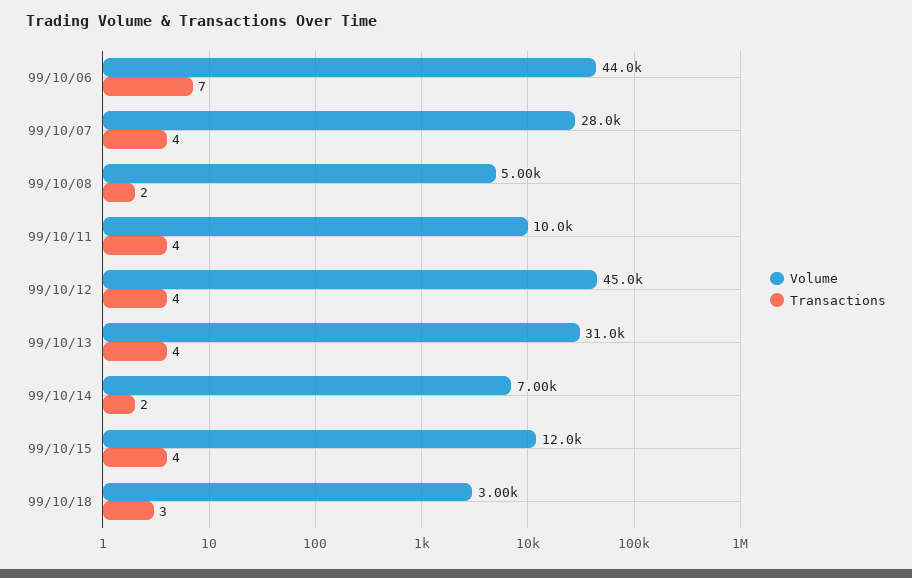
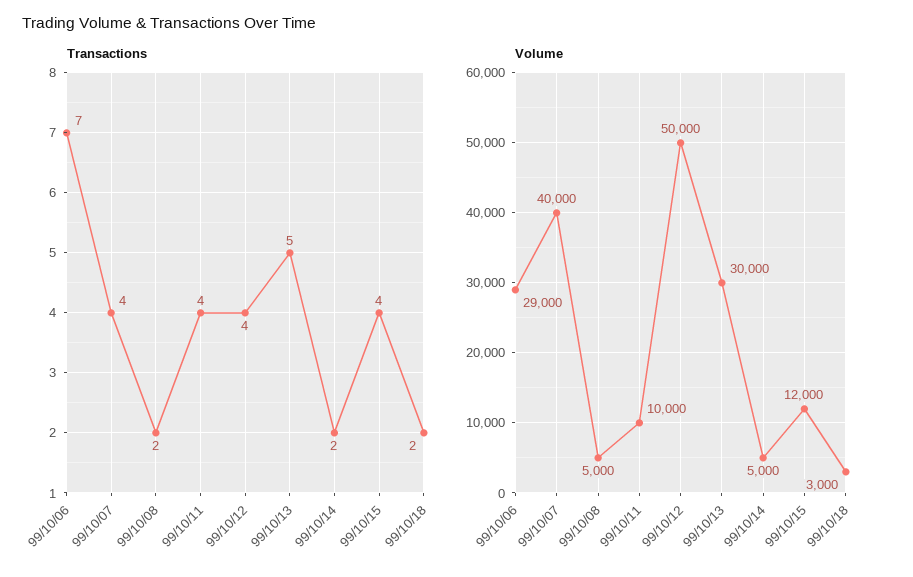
  {
    "Volume": {
-     "99/10/06": 44000,
+     "99/10/06": 29000,
-     "99/10/07": 28000,
+     "99/10/07": 40000,
      "99/10/08": 5000,
      "99/10/11": 10000,
-     "99/10/12": 45000,
+     "99/10/12": 50000,
-     "99/10/13": 31000,
+     "99/10/13": 30000,
-     "99/10/14": 7000,
+     "99/10/14": 5000,
      "99/10/15": 12000,
      "99/10/18": 3000
    },
    "Transactions": {
      "99/10/06": 7,
      "99/10/07": 4,
      "99/10/08": 2,
      "99/10/11": 4,
      "99/10/12": 4,
-     "99/10/13": 4,
+     "99/10/13": 5,
      "99/10/14": 2,
      "99/10/15": 4,
-     "99/10/18": 3
+     "99/10/18": 2
    }
  }

